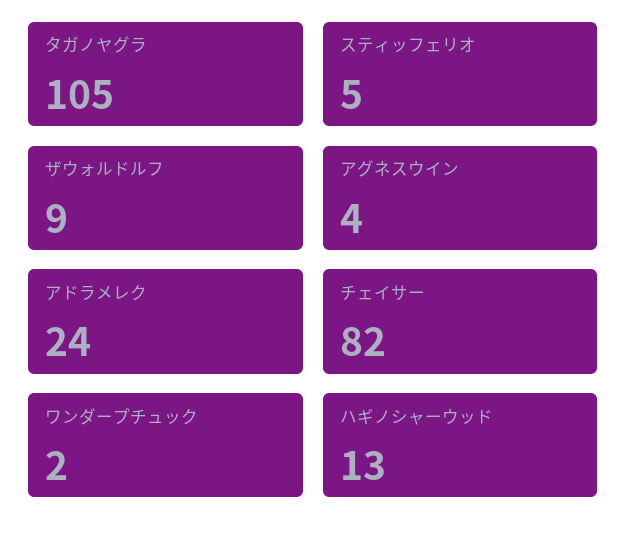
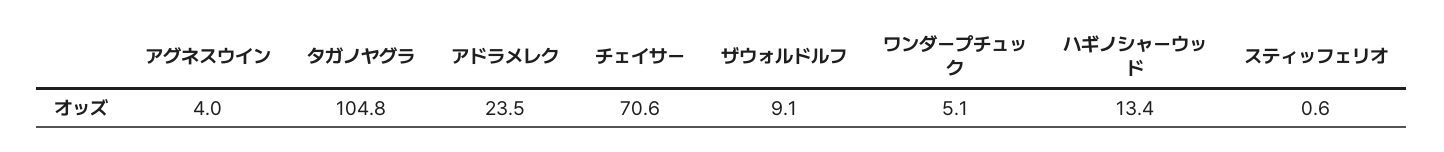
  {
    "タガノヤグラ": 104.8,
-   "スティッフェリオ": 5,
+   "スティッフェリオ": 0.6,
    "ザウォルドルフ": 9.1,
    "アグネスウイン": 4,
    "アドラメレク": 23.5,
-   "チェイサー": 82,
+   "チェイサー": 70.6,
-   "ワンダープチュック": 2,
+   "ワンダープチュック": 5.1,
    "ハギノシャーウッド": 13.4
  }

